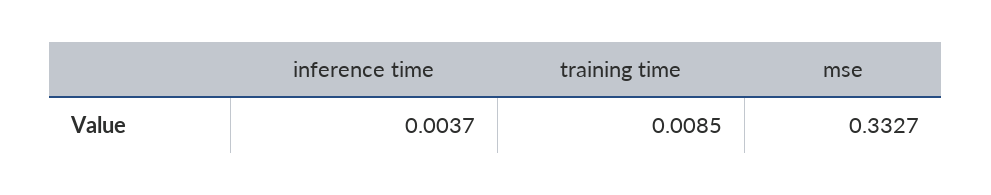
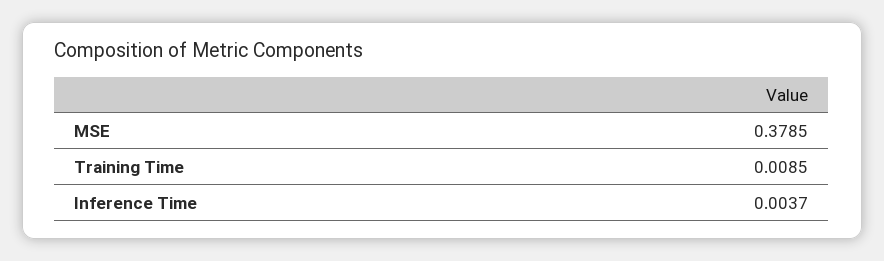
  {
    "inference time": 0.0037,
    "training time": 0.0085,
-   "mse": 0.3327
+   "mse": 0.3785
  }

